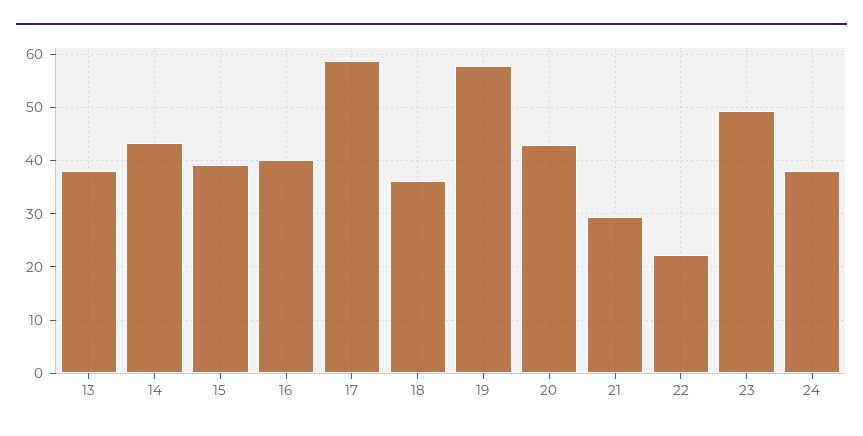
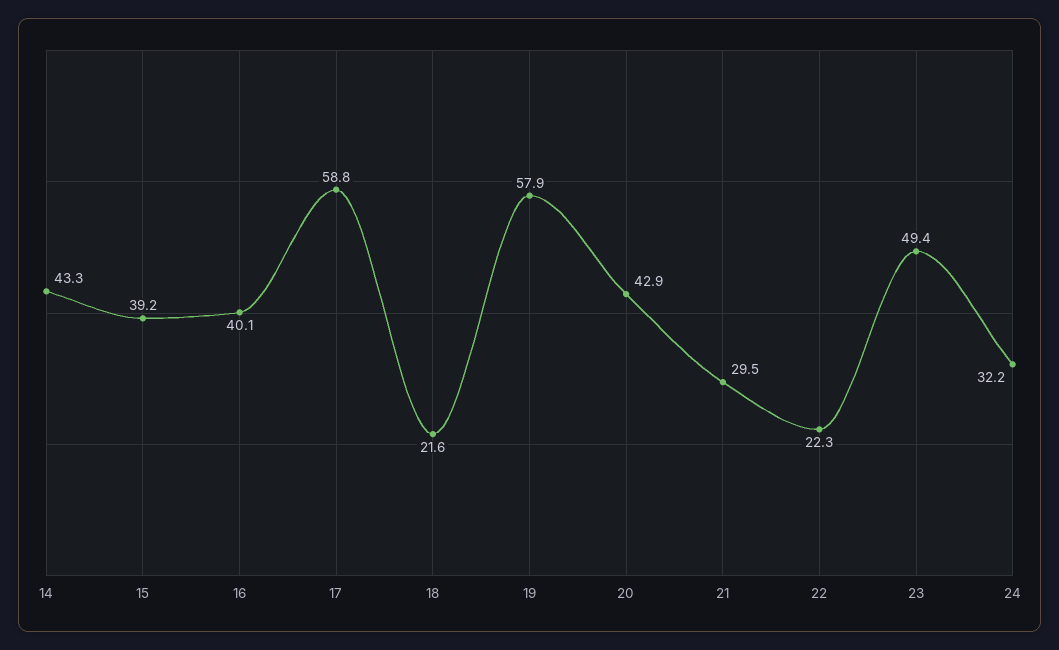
  {
-   "13": 38,
    "14": 43.3,
    "15": 39.2,
    "16": 40.1,
    "17": 58.8,
-   "18": 36,
+   "18": 21.6,
    "19": 57.9,
    "20": 42.9,
    "21": 29.5,
    "22": 22.3,
    "23": 49.4,
-   "24": 38
+   "24": 32.2
  }

